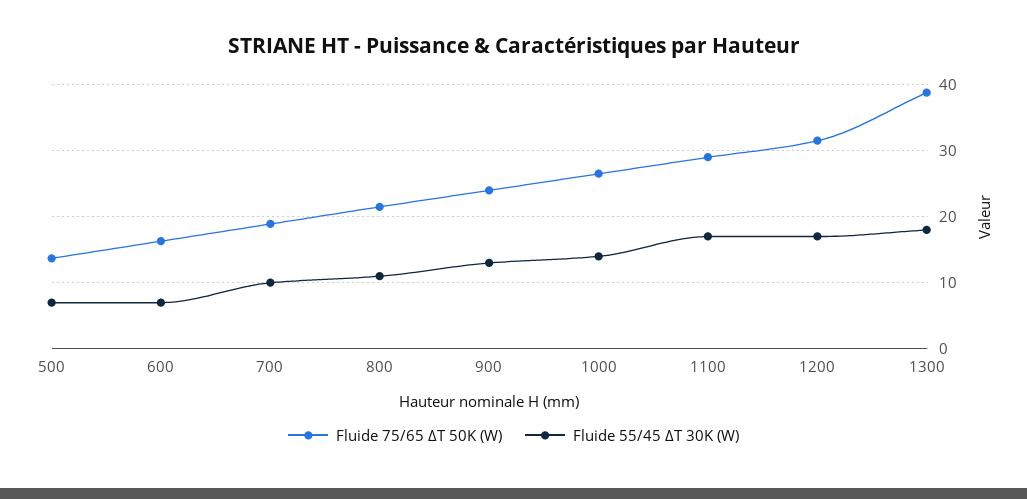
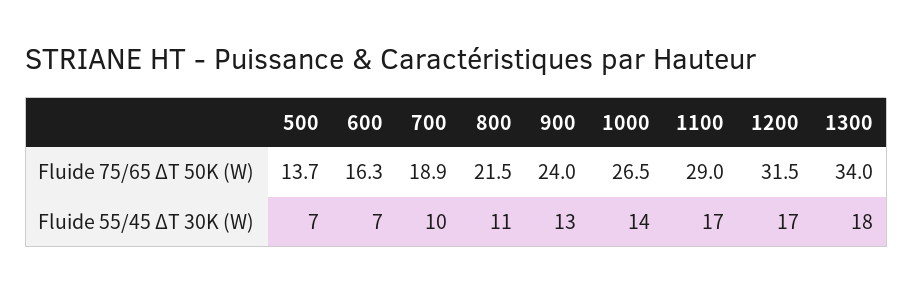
  {
    "Fluide 75/65 ΔT 50K (W)": {
      "500": 13.7,
      "600": 16.3,
      "700": 18.9,
      "800": 21.5,
      "900": 24,
      "1000": 26.5,
      "1100": 29,
      "1200": 31.5,
-     "1300": 39
+     "1300": 34
    },
    "Fluide 55/45 ΔT 30K (W)": {
      "500": 7,
      "600": 7,
      "700": 10,
      "800": 11,
      "900": 13,
      "1000": 14,
      "1100": 17,
      "1200": 17,
      "1300": 18
    }
  }

